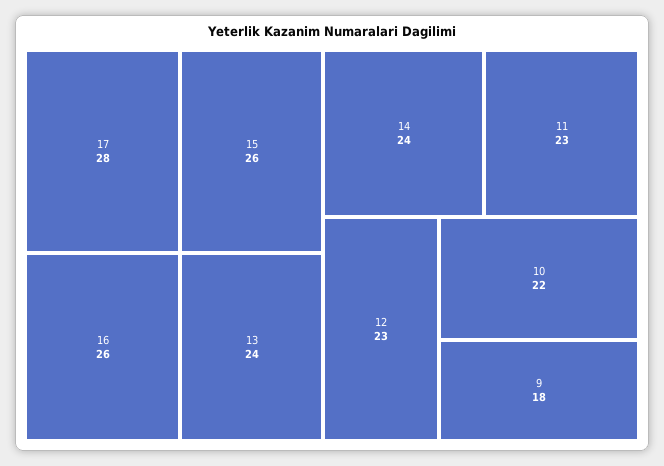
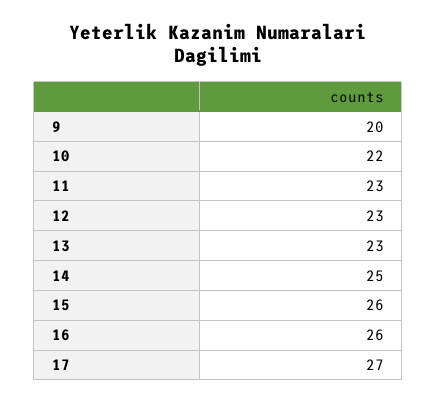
  {
-   "17": 28,
+   "17": 27,
    "15": 26,
    "16": 26,
-   "13": 24,
+   "13": 23,
-   "14": 24,
+   "14": 25,
    "11": 23,
    "12": 23,
    "10": 22,
-   "9": 18
+   "9": 20
  }

